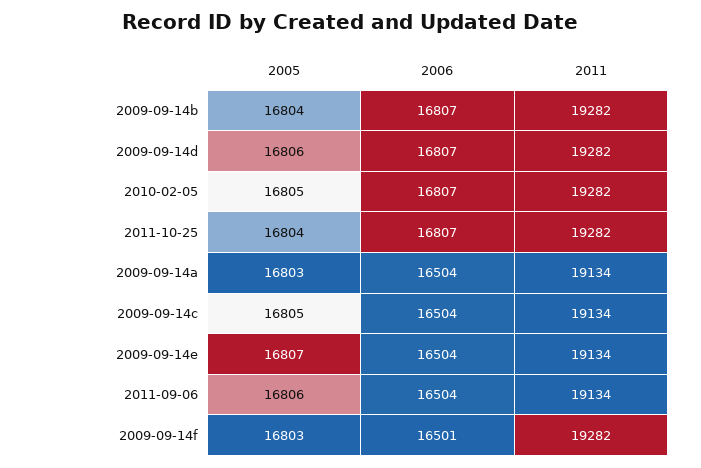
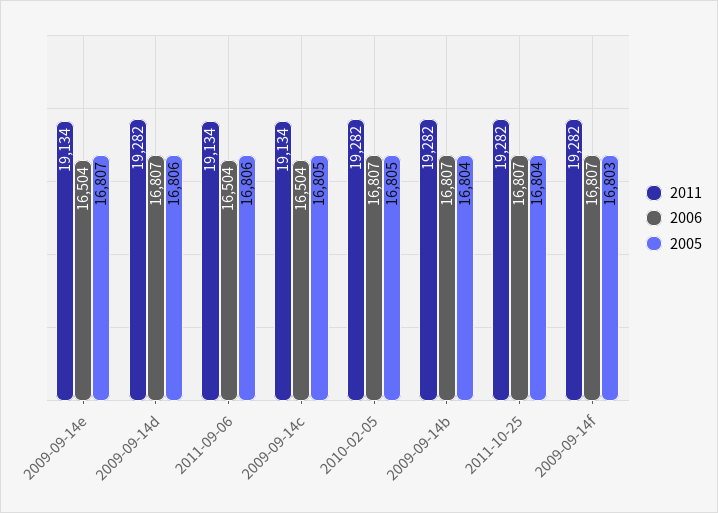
  {
    "2005": {
      "2009-09-14b": 16804,
      "2009-09-14d": 16806,
      "2010-02-05": 16805,
      "2011-10-25": 16804,
-     "2009-09-14a": 16803,
      "2009-09-14c": 16805,
      "2009-09-14e": 16807,
      "2011-09-06": 16806,
      "2009-09-14f": 16803
    },
    "2006": {
      "2009-09-14b": 16807,
      "2009-09-14d": 16807,
      "2010-02-05": 16807,
      "2011-10-25": 16807,
-     "2009-09-14a": 16504,
      "2009-09-14c": 16504,
      "2009-09-14e": 16504,
      "2011-09-06": 16504,
-     "2009-09-14f": 16501
+     "2009-09-14f": 16807
    },
    "2011": {
      "2009-09-14b": 19282,
      "2009-09-14d": 19282,
      "2010-02-05": 19282,
      "2011-10-25": 19282,
-     "2009-09-14a": 19134,
      "2009-09-14c": 19134,
      "2009-09-14e": 19134,
      "2011-09-06": 19134,
      "2009-09-14f": 19282
    }
  }

